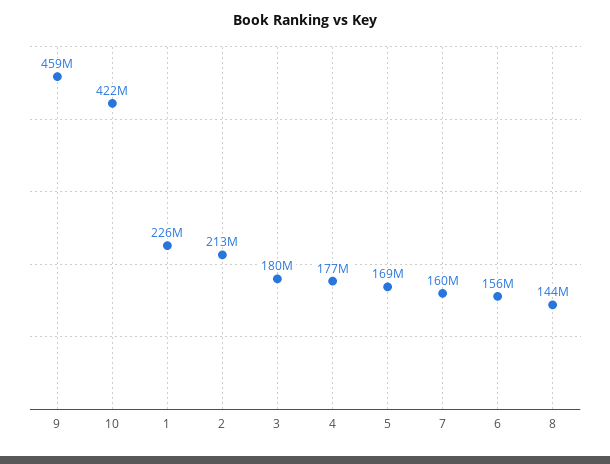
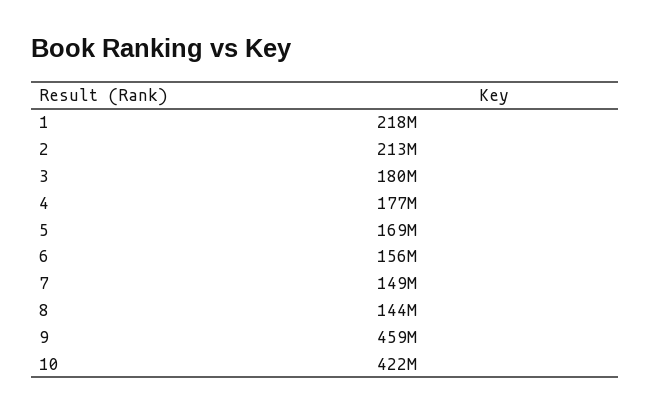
  {
    "9": 459000000,
    "10": 422000000,
-   "1": 226000000,
+   "1": 218000000,
    "2": 213000000,
    "3": 180000000,
    "4": 177000000,
    "5": 169000000,
-   "7": 160000000,
+   "7": 149000000,
    "6": 156000000,
    "8": 144000000
  }

